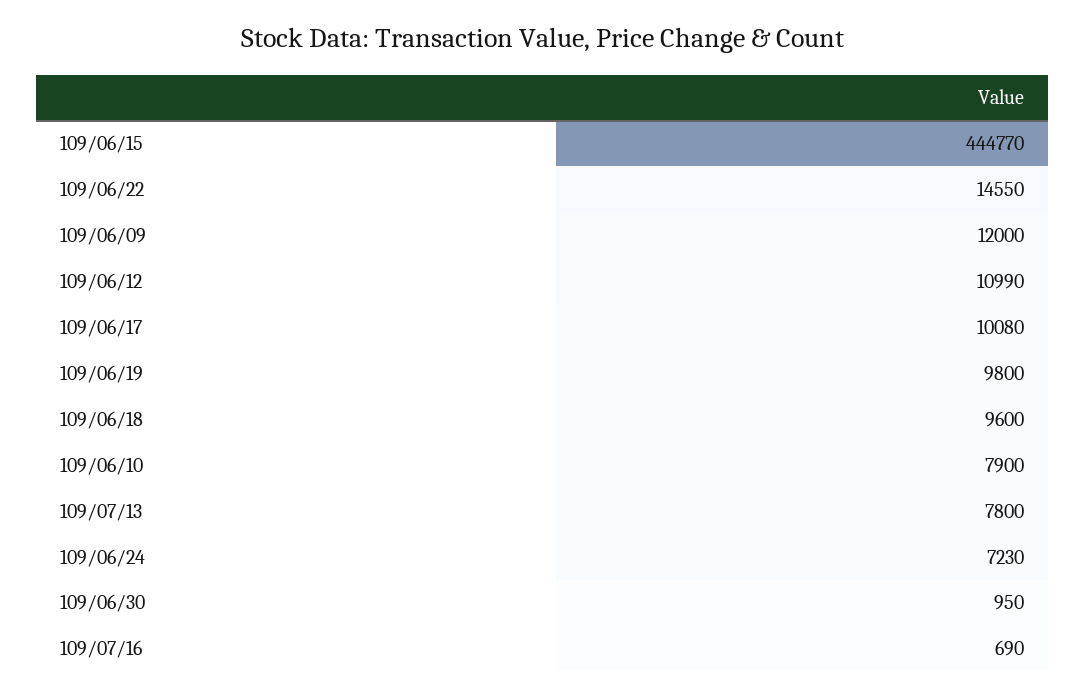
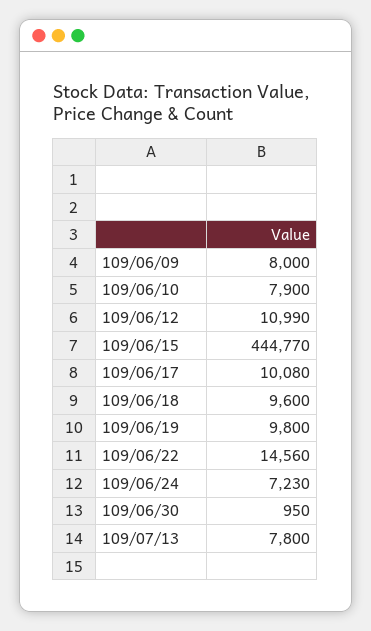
  {
    "109/06/15": 444770,
-   "109/06/22": 14550,
+   "109/06/22": 14560,
-   "109/06/09": 12000,
+   "109/06/09": 8000,
    "109/06/12": 10990,
    "109/06/17": 10080,
    "109/06/19": 9800,
    "109/06/18": 9600,
    "109/06/10": 7900,
    "109/07/13": 7800,
    "109/06/24": 7230,
-   "109/06/30": 950,
+   "109/06/30": 950
-   "109/07/16": 690
  }

